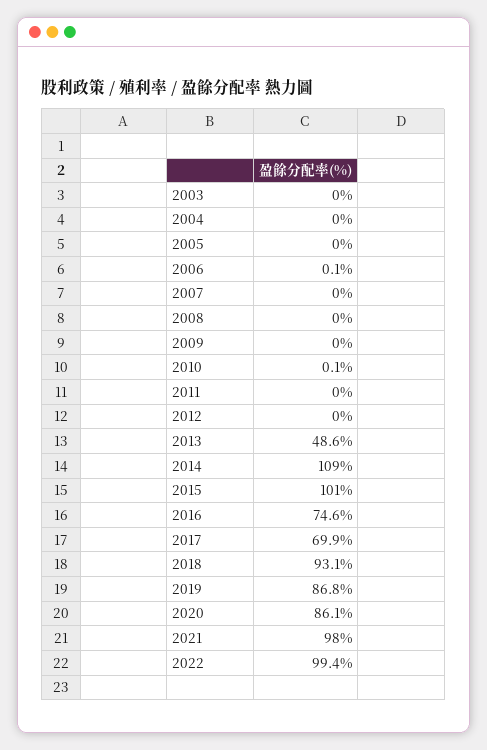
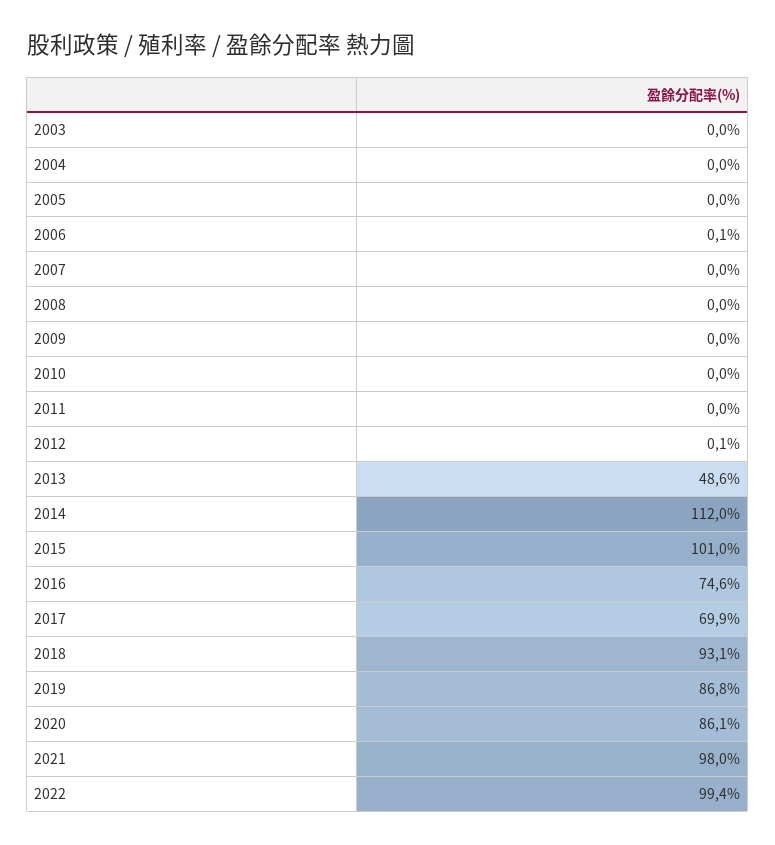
  {
    "2003": 0,
    "2004": 0,
    "2005": 0,
    "2006": 0.1,
    "2007": 0,
    "2008": 0,
    "2009": 0,
-   "2010": 0.1,
+   "2010": 0,
    "2011": 0,
-   "2012": 0,
+   "2012": 0.1,
    "2013": 48.6,
-   "2014": 109,
+   "2014": 112,
    "2015": 101,
    "2016": 74.6,
    "2017": 69.9,
    "2018": 93.1,
    "2019": 86.8,
    "2020": 86.1,
    "2021": 98,
    "2022": 99.4
  }

